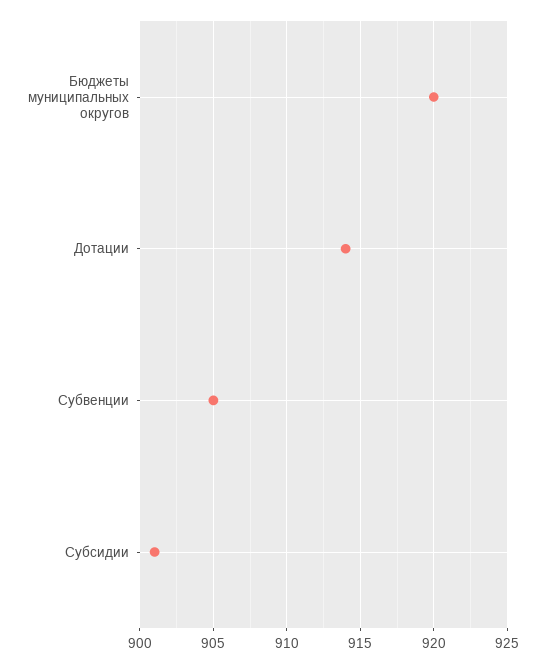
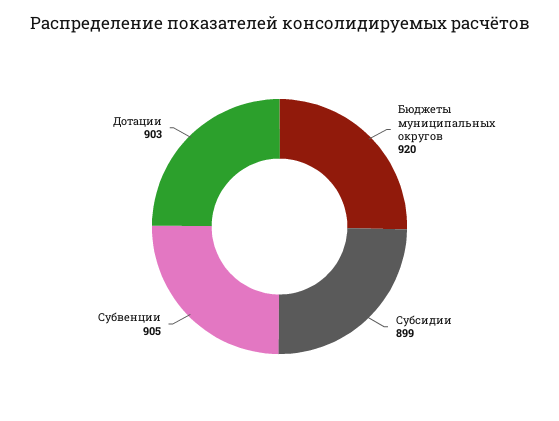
  {
    "Бюджеты муниципальных округов": 920,
-   "Дотации": 914,
+   "Дотации": 903,
    "Субвенции": 905,
-   "Субсидии": 901
+   "Субсидии": 899
  }

